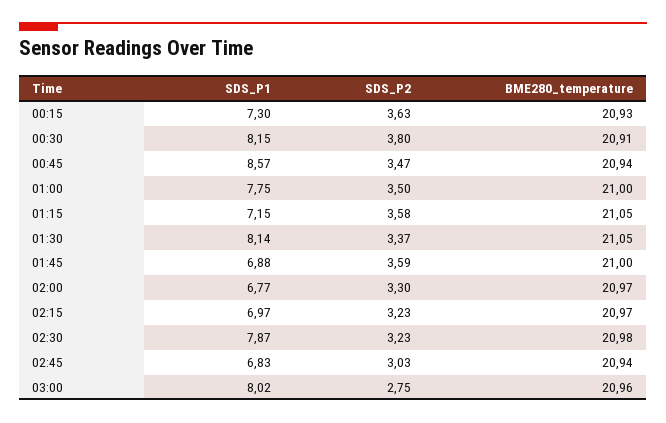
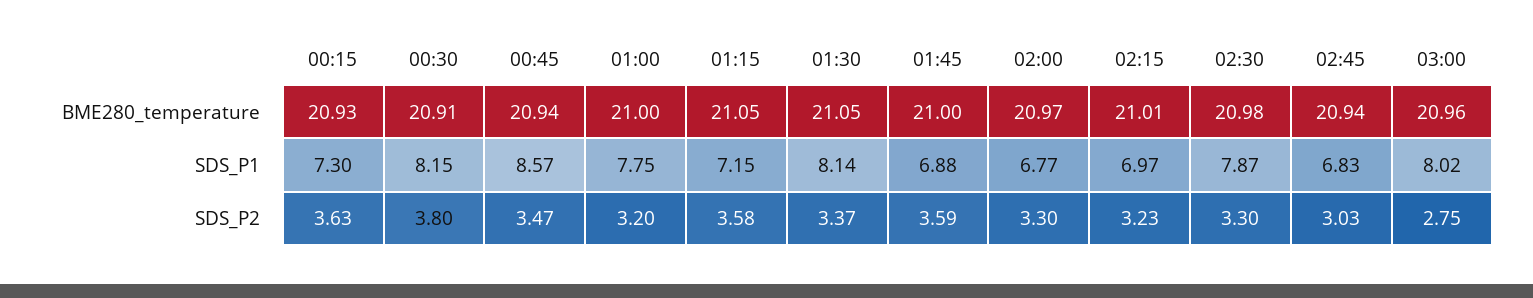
  {
    "SDS_P1": {
      "00:15": 7.3,
      "00:30": 8.15,
      "00:45": 8.57,
      "01:00": 7.75,
      "01:15": 7.15,
      "01:30": 8.14,
      "01:45": 6.88,
      "02:00": 6.77,
      "02:15": 6.97,
      "02:30": 7.87,
      "02:45": 6.83,
      "03:00": 8.02
    },
    "SDS_P2": {
      "00:15": 3.63,
      "00:30": 3.8,
      "00:45": 3.47,
-     "01:00": 3.5,
+     "01:00": 3.2,
      "01:15": 3.58,
      "01:30": 3.37,
      "01:45": 3.59,
      "02:00": 3.3,
      "02:15": 3.23,
-     "02:30": 3.23,
+     "02:30": 3.3,
      "02:45": 3.03,
      "03:00": 2.75
    },
    "BME280_temperature": {
      "00:15": 20.93,
      "00:30": 20.91,
      "00:45": 20.94,
      "01:00": 21,
      "01:15": 21.05,
      "01:30": 21.05,
      "01:45": 21,
      "02:00": 20.97,
-     "02:15": 20.97,
+     "02:15": 21.01,
      "02:30": 20.98,
      "02:45": 20.94,
      "03:00": 20.96
    }
  }

